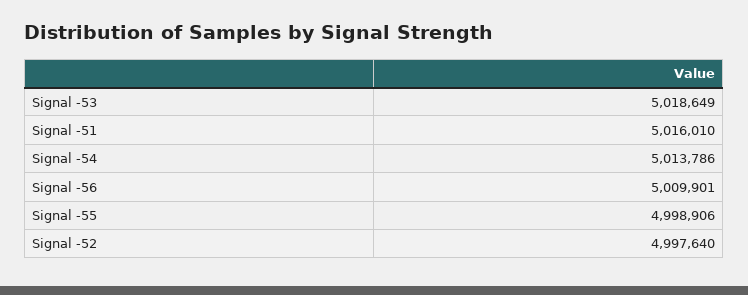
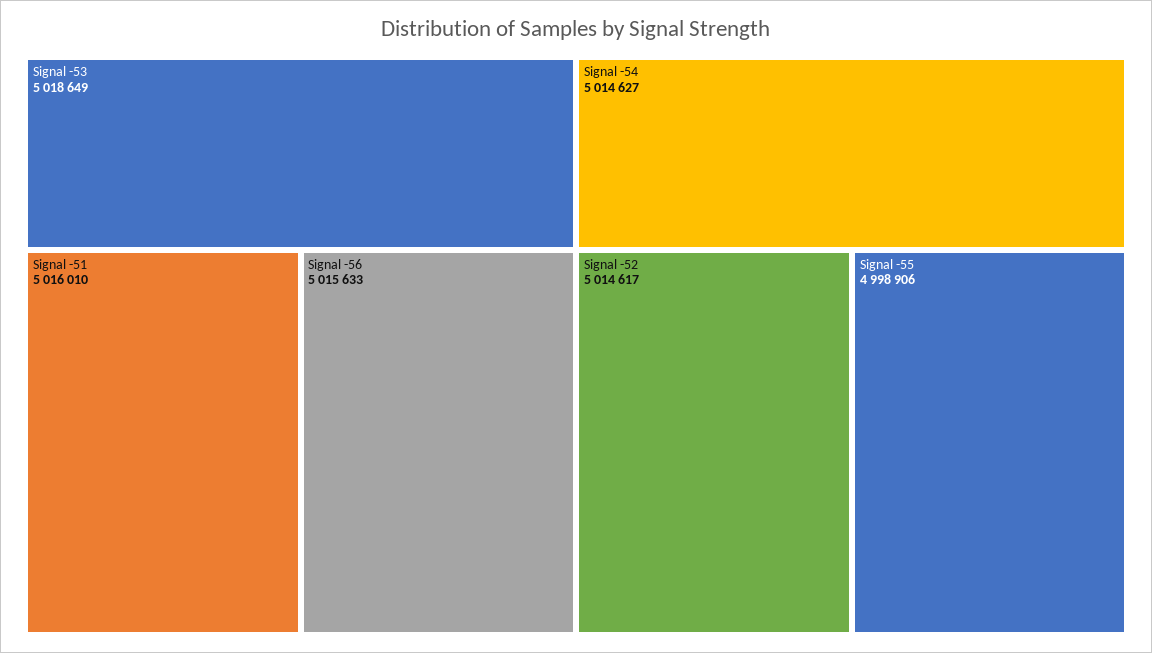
  {
    "Signal -53": 5018649,
    "Signal -51": 5016010,
-   "Signal -54": 5013786,
+   "Signal -54": 5014627,
-   "Signal -56": 5009901,
+   "Signal -56": 5015633,
    "Signal -55": 4998906,
-   "Signal -52": 4997640
+   "Signal -52": 5014617
  }

